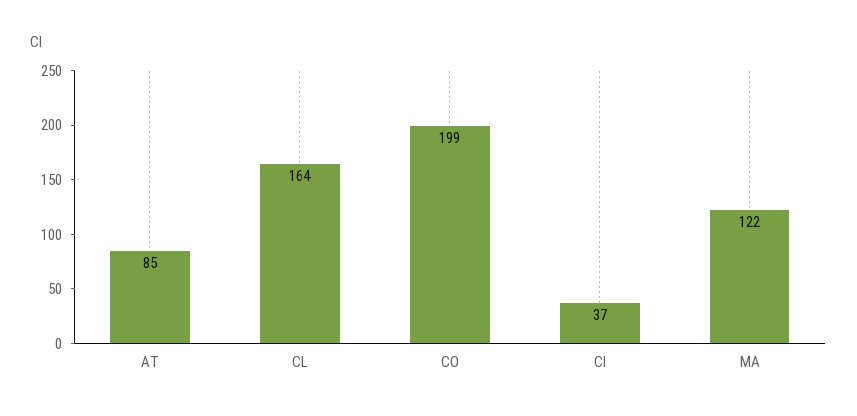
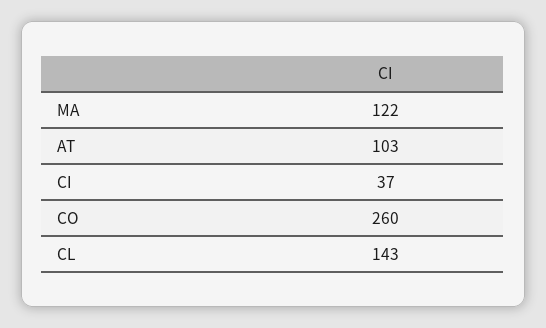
  {
-   "AT": 85,
+   "AT": 103,
-   "CL": 164,
+   "CL": 143,
-   "CO": 199,
+   "CO": 260,
    "CI": 37,
    "MA": 122
  }

